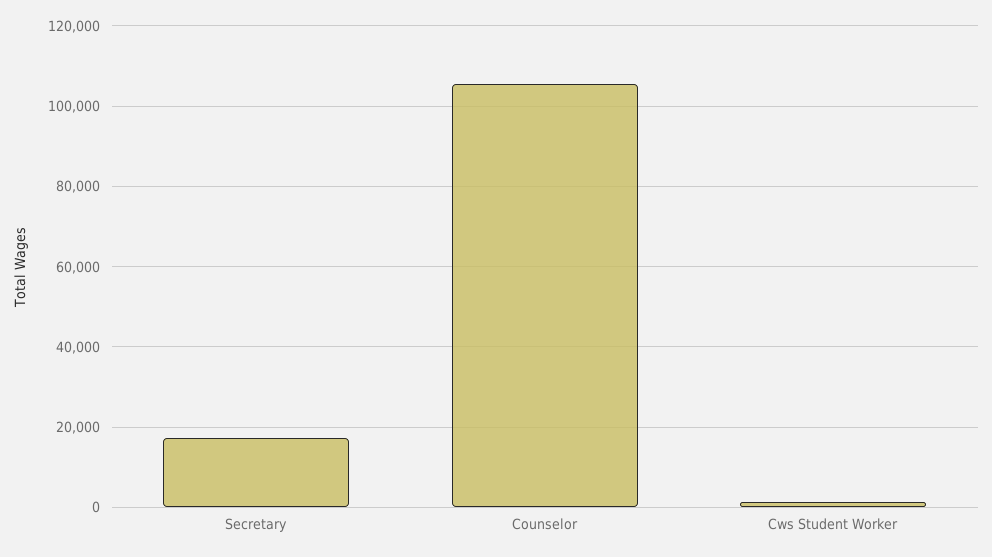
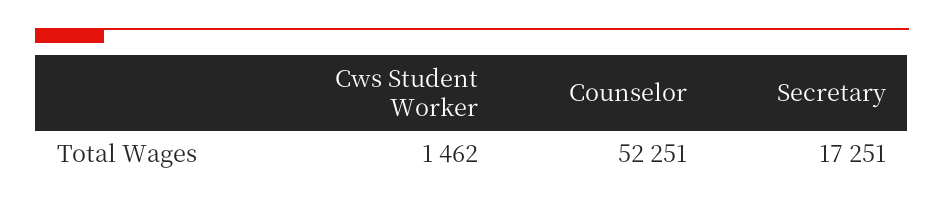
  {
    "Secretary": 17251,
-   "Counselor": 106000,
+   "Counselor": 52251,
    "Cws Student Worker": 1462
  }

